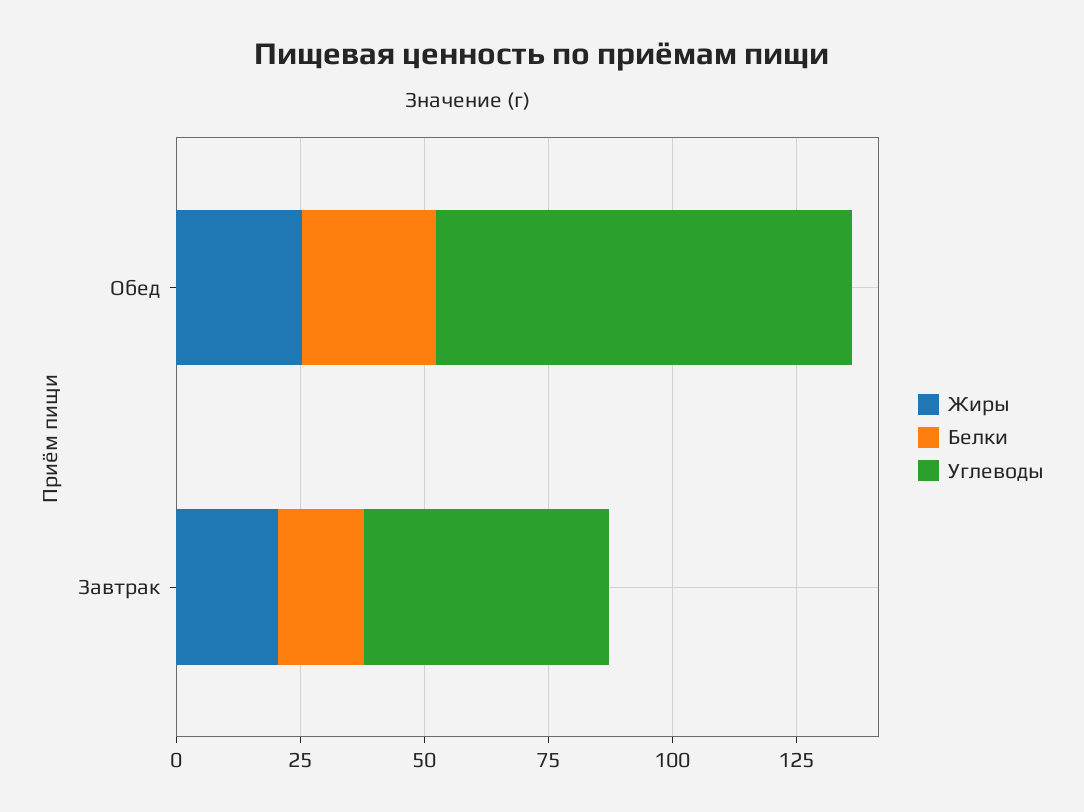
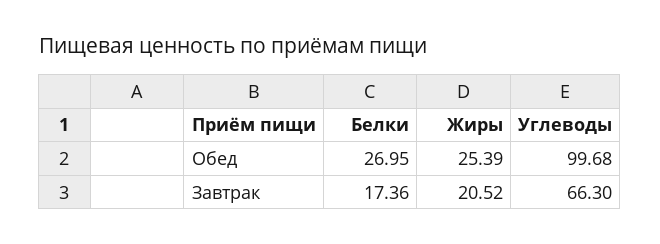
  {
    "Жиры": {
      "Обед": 25.39,
      "Завтрак": 20.52
    },
    "Белки": {
      "Обед": 26.95,
      "Завтрак": 17.36
    },
    "Углеводы": {
-     "Обед": 85,
+     "Обед": 99.68,
-     "Завтрак": 50
+     "Завтрак": 66.3
    }
  }

